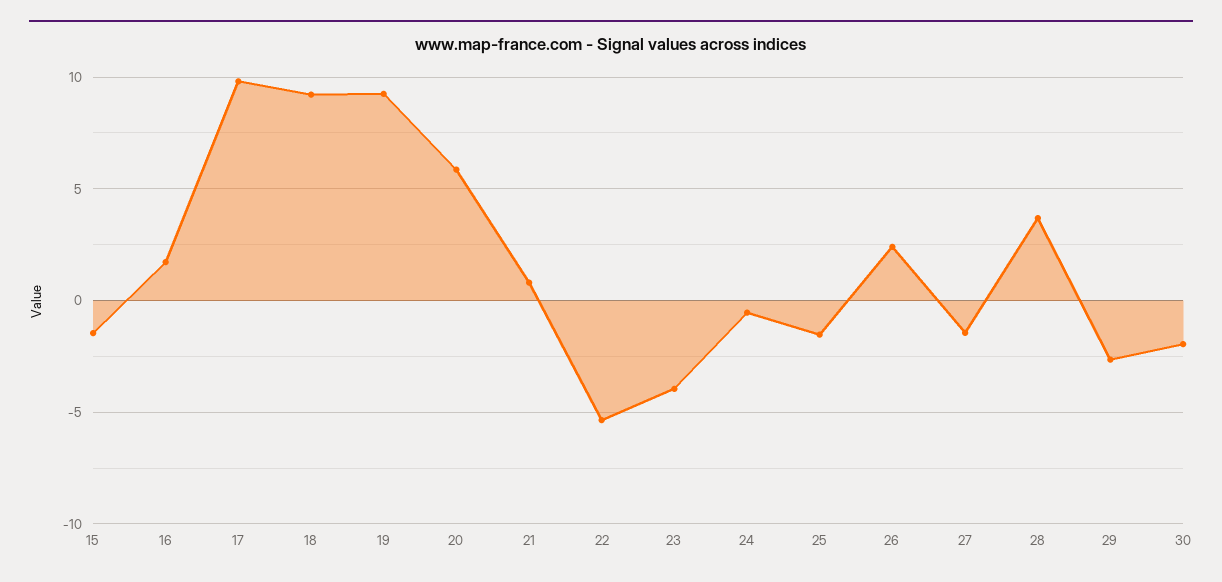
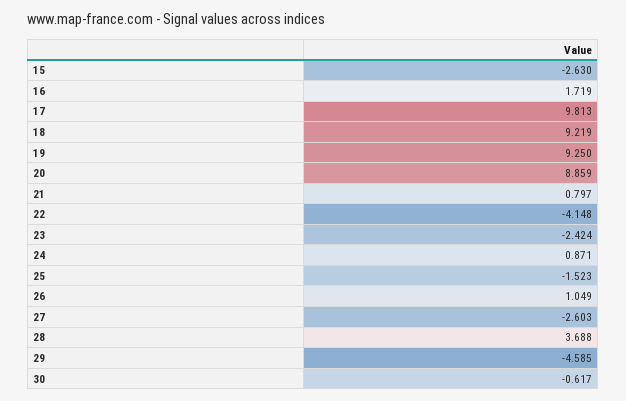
  {
-   "15": -1.5,
+   "15": -2.63,
    "16": 1.719,
    "17": 9.813,
    "18": 9.219,
    "19": 9.25,
-   "20": 6,
+   "20": 8.859,
    "21": 0.797,
-   "22": -5.5,
+   "22": -4.148,
-   "23": -4,
+   "23": -2.424,
-   "24": -0.5,
+   "24": 0.871,
    "25": -1.523,
-   "26": 2.5,
+   "26": 1.049,
-   "27": -1.5,
+   "27": -2.603,
    "28": 3.688,
-   "29": -2.5,
+   "29": -4.585,
-   "30": -2
+   "30": -0.617
  }

